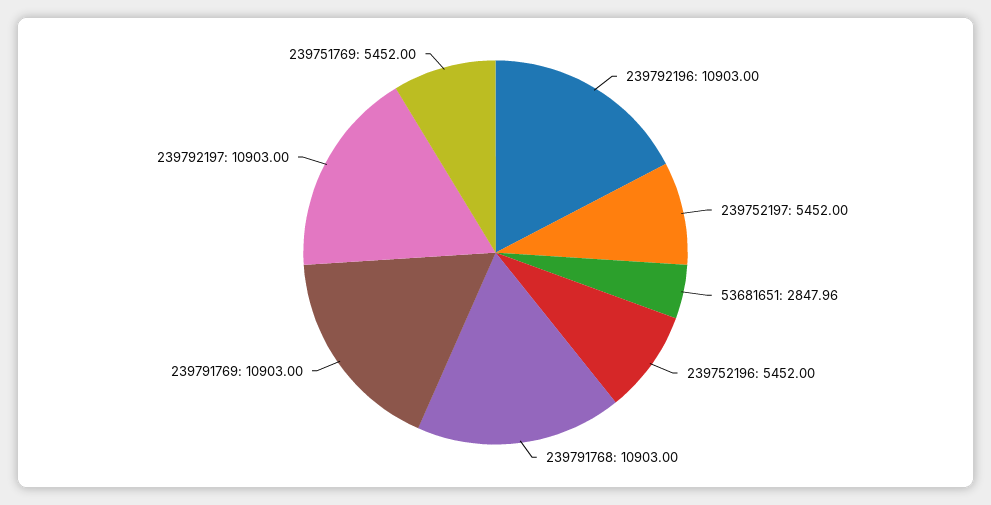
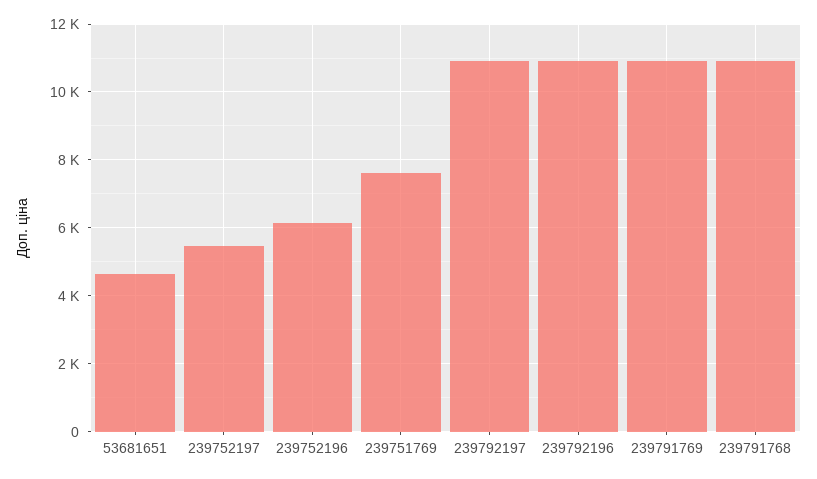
  {
    "239792196": 10903,
    "239752197": 5452,
-   "53681651": 2847.96,
+   "53681651": 4600,
-   "239752196": 5452,
+   "239752196": 6200,
    "239791768": 10903,
    "239791769": 10903,
    "239792197": 10903,
-   "239751769": 5452
+   "239751769": 7600
  }

